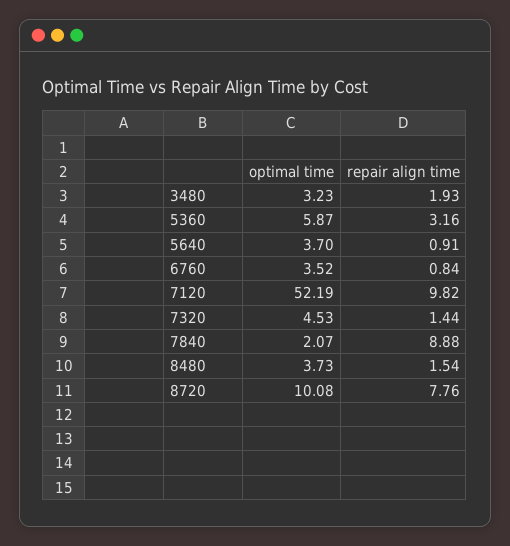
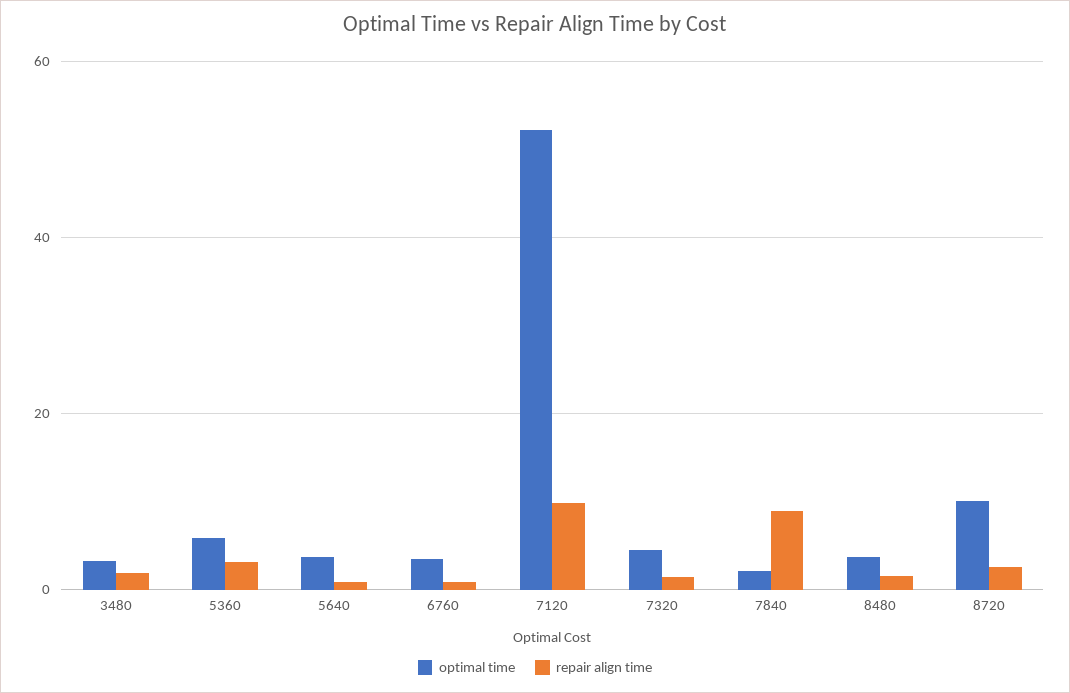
  {
    "optimal time": {
      "3480": 3.23,
      "5360": 5.87,
      "5640": 3.7,
      "6760": 3.52,
      "7120": 52.19,
      "7320": 4.53,
      "7840": 2.07,
      "8480": 3.73,
      "8720": 10.08
    },
    "repair align time": {
      "3480": 1.93,
      "5360": 3.16,
      "5640": 0.91,
      "6760": 0.84,
      "7120": 9.82,
      "7320": 1.44,
      "7840": 8.88,
      "8480": 1.54,
-     "8720": 7.76
+     "8720": 2
    }
  }

